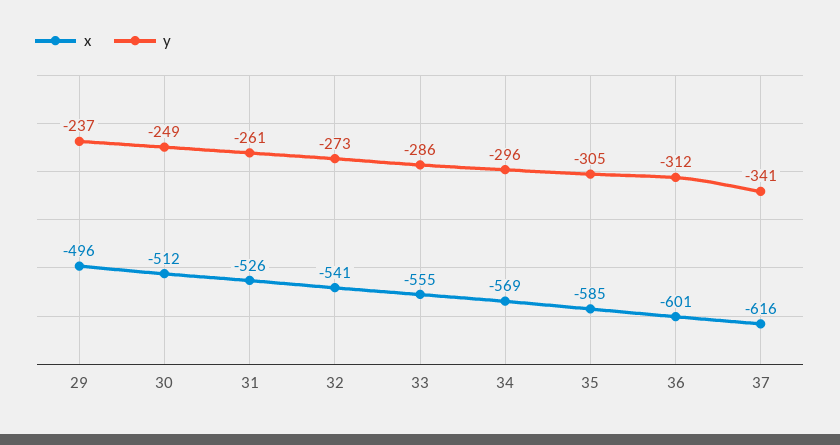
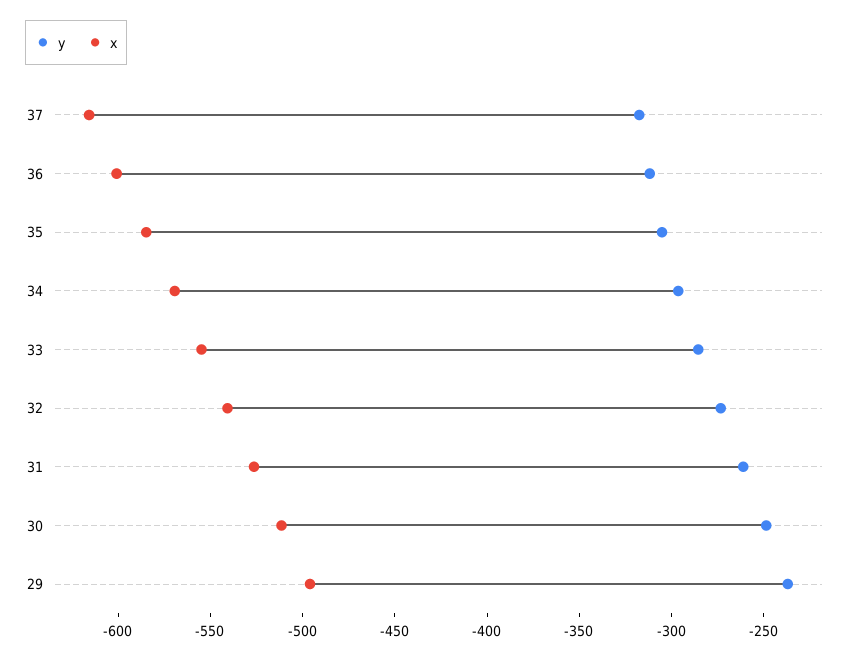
  {
    "x": {
      "29": -496,
      "30": -512,
      "31": -526,
      "32": -541,
      "33": -555,
      "34": -569,
      "35": -585,
      "36": -601,
      "37": -616
    },
    "y": {
      "29": -237,
      "30": -249,
      "31": -261,
      "32": -273,
      "33": -286,
      "34": -296,
      "35": -305,
      "36": -312,
-     "37": -341
+     "37": -320
    }
  }

